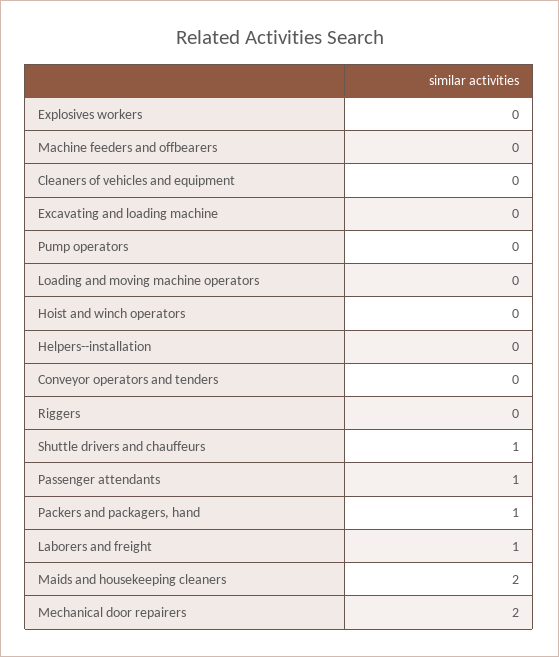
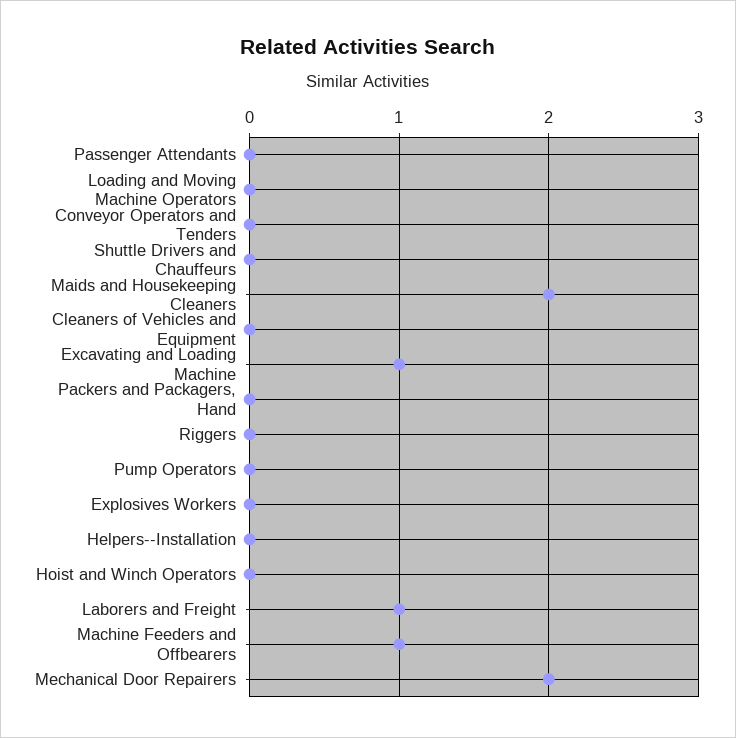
  {
    "Explosives workers": 0,
-   "Machine feeders and offbearers": 0,
+   "Machine feeders and offbearers": 1,
    "Cleaners of vehicles and equipment": 0,
-   "Excavating and loading machine": 0,
+   "Excavating and loading machine": 1,
    "Pump operators": 0,
    "Loading and moving machine operators": 0,
    "Hoist and winch operators": 0,
    "Helpers--installation": 0,
    "Conveyor operators and tenders": 0,
    "Riggers": 0,
-   "Shuttle drivers and chauffeurs": 1,
+   "Shuttle drivers and chauffeurs": 0,
-   "Passenger attendants": 1,
+   "Passenger attendants": 0,
-   "Packers and packagers, hand": 1,
+   "Packers and packagers, hand": 0,
    "Laborers and freight": 1,
    "Maids and housekeeping cleaners": 2,
    "Mechanical door repairers": 2
  }

